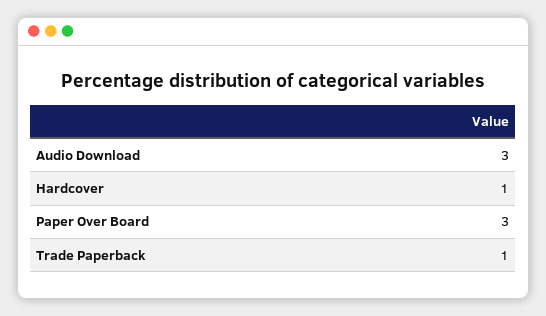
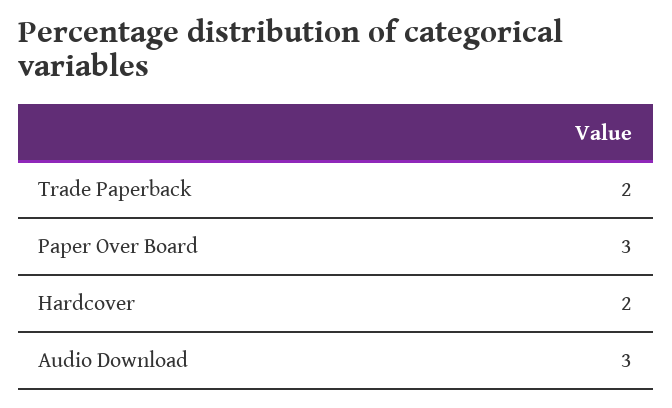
  {
    "Audio Download": 3,
-   "Hardcover": 1,
+   "Hardcover": 2,
    "Paper Over Board": 3,
-   "Trade Paperback": 1
+   "Trade Paperback": 2
  }

